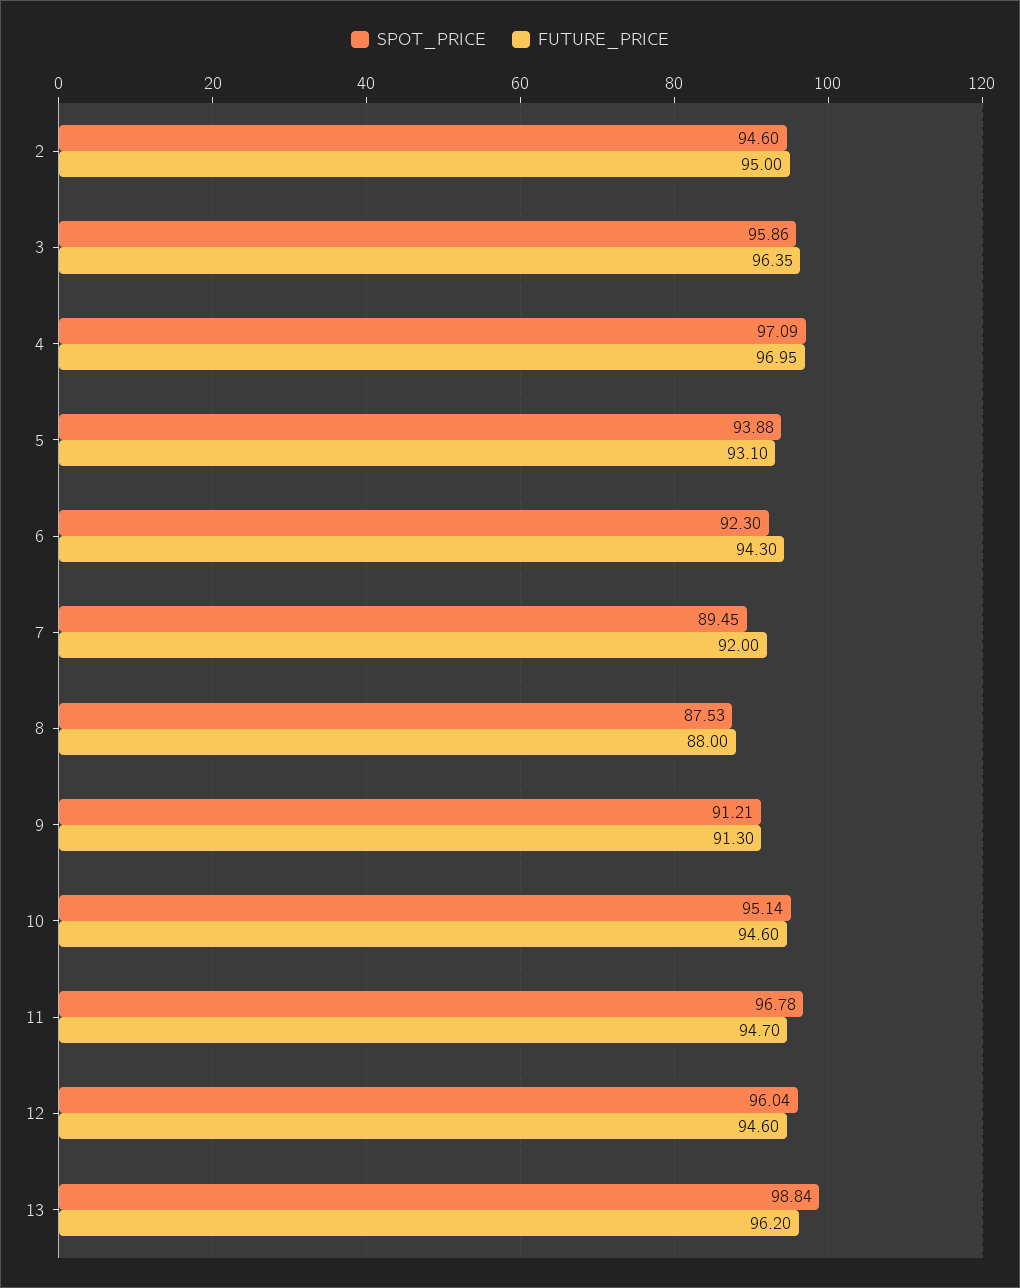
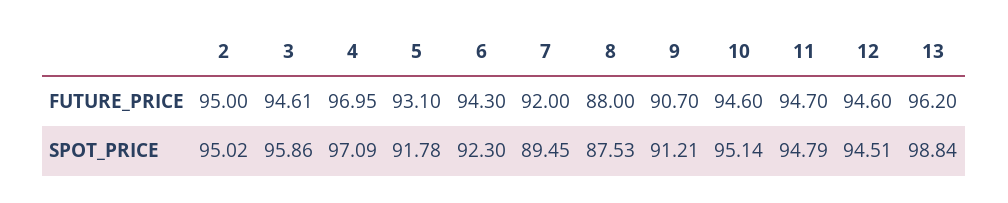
  {
    "SPOT_PRICE": {
-     "2": 94.6,
+     "2": 95.02,
      "3": 95.86,
      "4": 97.09,
-     "5": 93.88,
+     "5": 91.78,
      "6": 92.3,
      "7": 89.45,
      "8": 87.53,
      "9": 91.21,
      "10": 95.14,
-     "11": 96.78,
+     "11": 94.79,
-     "12": 96.04,
+     "12": 94.51,
      "13": 98.84
    },
    "FUTURE_PRICE": {
      "2": 95,
-     "3": 96.35,
+     "3": 94.61,
      "4": 96.95,
      "5": 93.1,
      "6": 94.3,
      "7": 92,
      "8": 88,
-     "9": 91.3,
+     "9": 90.7,
      "10": 94.6,
      "11": 94.7,
      "12": 94.6,
      "13": 96.2
    }
  }

